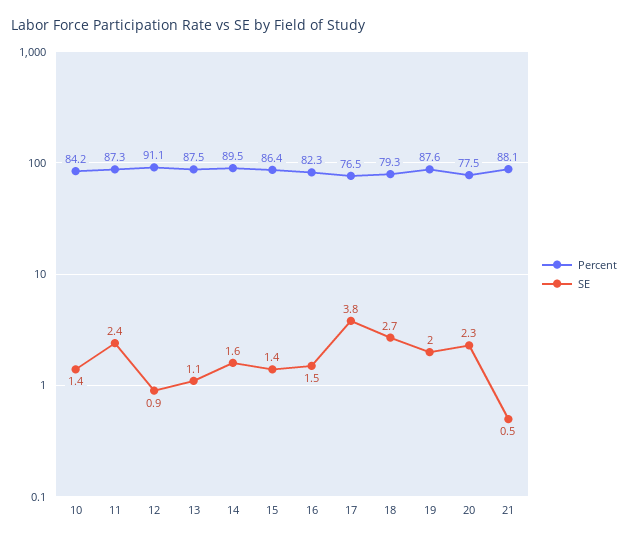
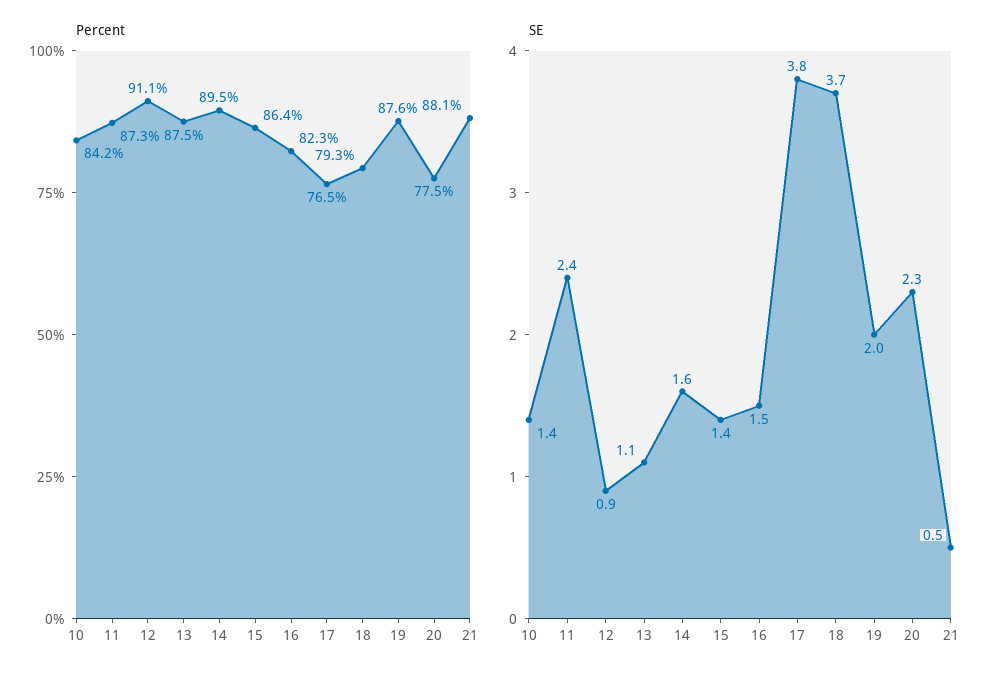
  {
    "Percent": {
      "10": 84.2,
      "11": 87.3,
      "12": 91.1,
      "13": 87.5,
      "14": 89.5,
      "15": 86.4,
      "16": 82.3,
      "17": 76.5,
      "18": 79.3,
      "19": 87.6,
      "20": 77.5,
      "21": 88.1
    },
    "SE": {
      "10": 1.4,
      "11": 2.4,
      "12": 0.9,
      "13": 1.1,
      "14": 1.6,
      "15": 1.4,
      "16": 1.5,
      "17": 3.8,
-     "18": 2.7,
+     "18": 3.7,
      "19": 2,
      "20": 2.3,
      "21": 0.5
    }
  }

